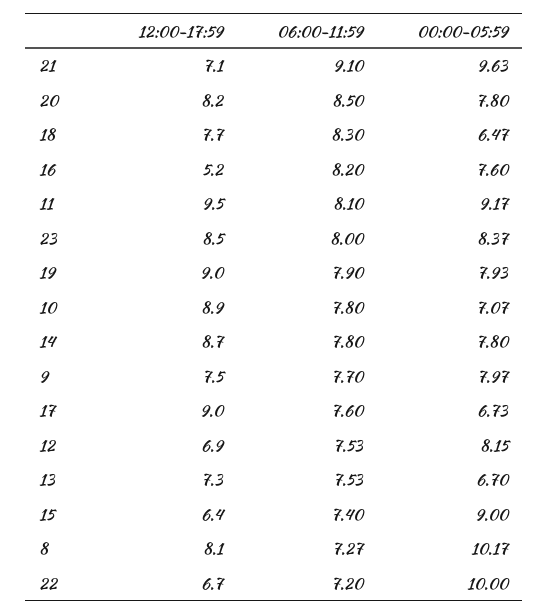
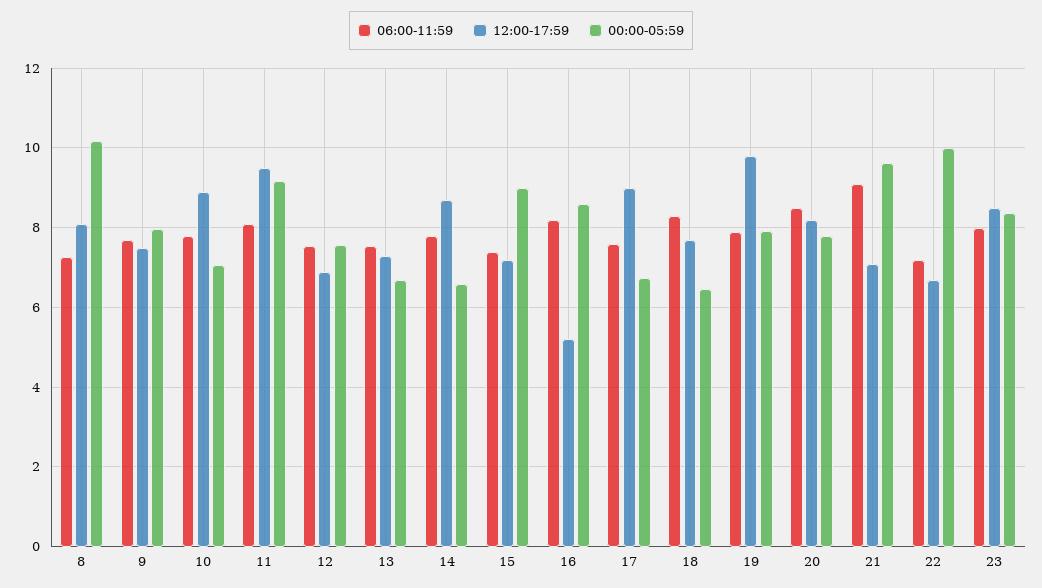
  {
    "12:00-17:59": {
      "21": 7.1,
      "20": 8.2,
      "18": 7.7,
      "16": 5.2,
      "11": 9.5,
      "23": 8.5,
-     "19": 9,
+     "19": 9.8,
      "10": 8.9,
      "14": 8.7,
      "9": 7.5,
      "17": 9,
      "12": 6.9,
      "13": 7.3,
-     "15": 6.4,
+     "15": 7.2,
      "8": 8.1,
      "22": 6.7
    },
    "06:00-11:59": {
      "21": 9.1,
      "20": 8.5,
      "18": 8.3,
      "16": 8.2,
      "11": 8.1,
      "23": 8,
      "19": 7.9,
      "10": 7.8,
      "14": 7.8,
      "9": 7.7,
      "17": 7.6,
      "12": 7.53,
      "13": 7.53,
      "15": 7.4,
      "8": 7.27,
      "22": 7.2
    },
    "00:00-05:59": {
      "21": 9.63,
      "20": 7.8,
      "18": 6.47,
-     "16": 7.6,
+     "16": 8.6,
      "11": 9.17,
      "23": 8.37,
      "19": 7.93,
      "10": 7.07,
-     "14": 7.8,
+     "14": 6.6,
      "9": 7.97,
      "17": 6.73,
-     "12": 8.15,
+     "12": 7.6,
      "13": 6.7,
      "15": 9,
      "8": 10.17,
      "22": 10
    }
  }

